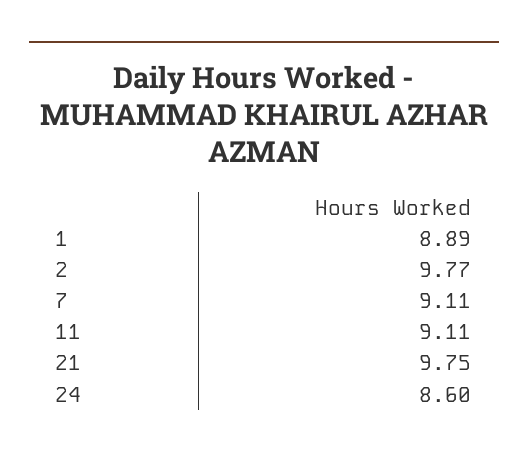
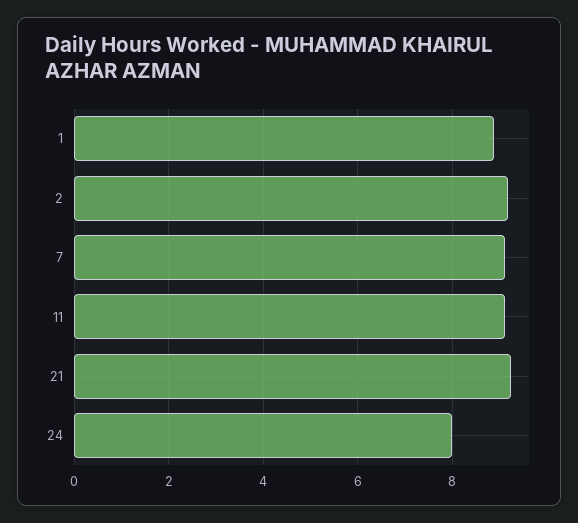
  {
    "1": 8.89,
-   "2": 9.77,
+   "2": 9.2,
    "7": 9.11,
    "11": 9.11,
-   "21": 9.75,
+   "21": 9.2,
-   "24": 8.6
+   "24": 8
  }

